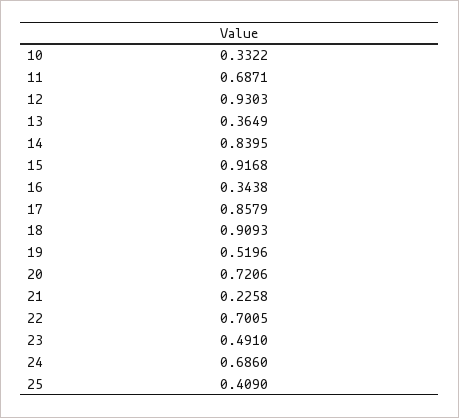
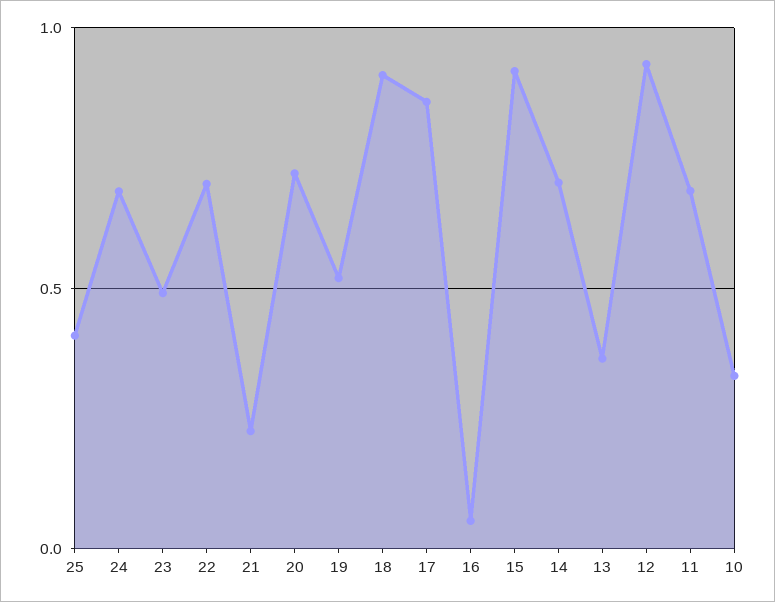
  {
    "10": 0.3322,
    "11": 0.6871,
    "12": 0.9303,
    "13": 0.3649,
-   "14": 0.8395,
+   "14": 0.7,
    "15": 0.9168,
-   "16": 0.3438,
+   "16": 0.05,
    "17": 0.8579,
    "18": 0.9093,
    "19": 0.5196,
    "20": 0.7206,
    "21": 0.2258,
    "22": 0.7005,
    "23": 0.491,
    "24": 0.686,
    "25": 0.409
  }

